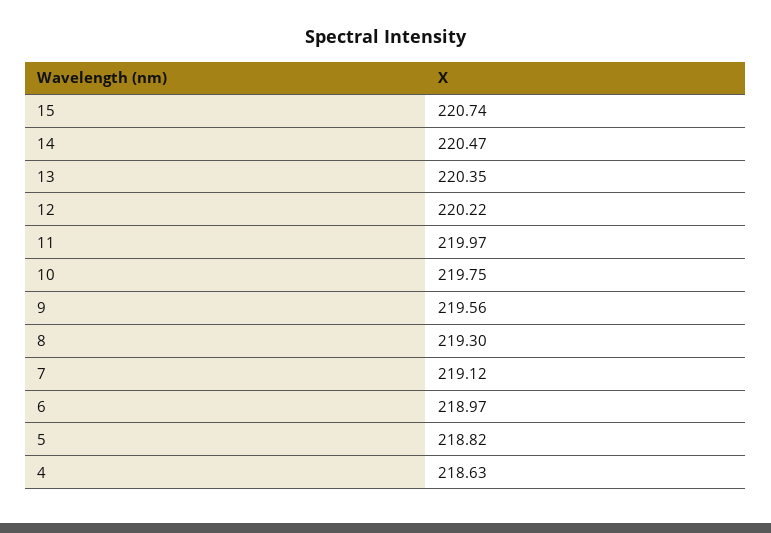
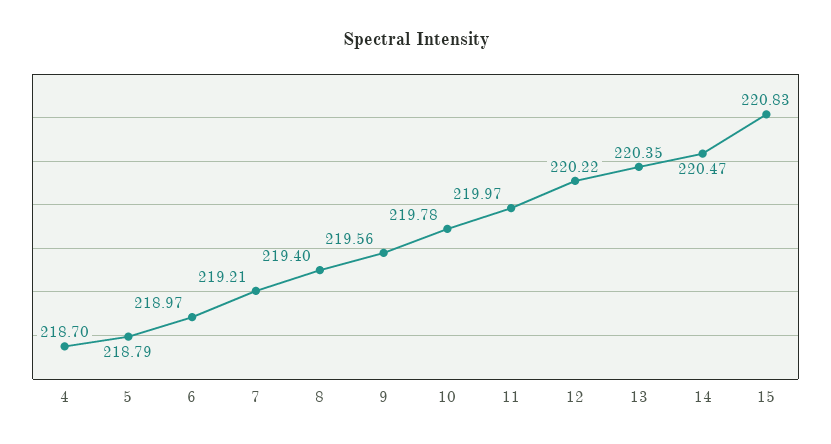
  {
-   "15": 220.74,
+   "15": 220.83,
    "14": 220.47,
    "13": 220.35,
    "12": 220.22,
    "11": 219.97,
-   "10": 219.75,
+   "10": 219.78,
    "9": 219.56,
-   "8": 219.3,
+   "8": 219.4,
-   "7": 219.12,
+   "7": 219.21,
    "6": 218.97,
-   "5": 218.82,
+   "5": 218.79,
-   "4": 218.63
+   "4": 218.7
  }

